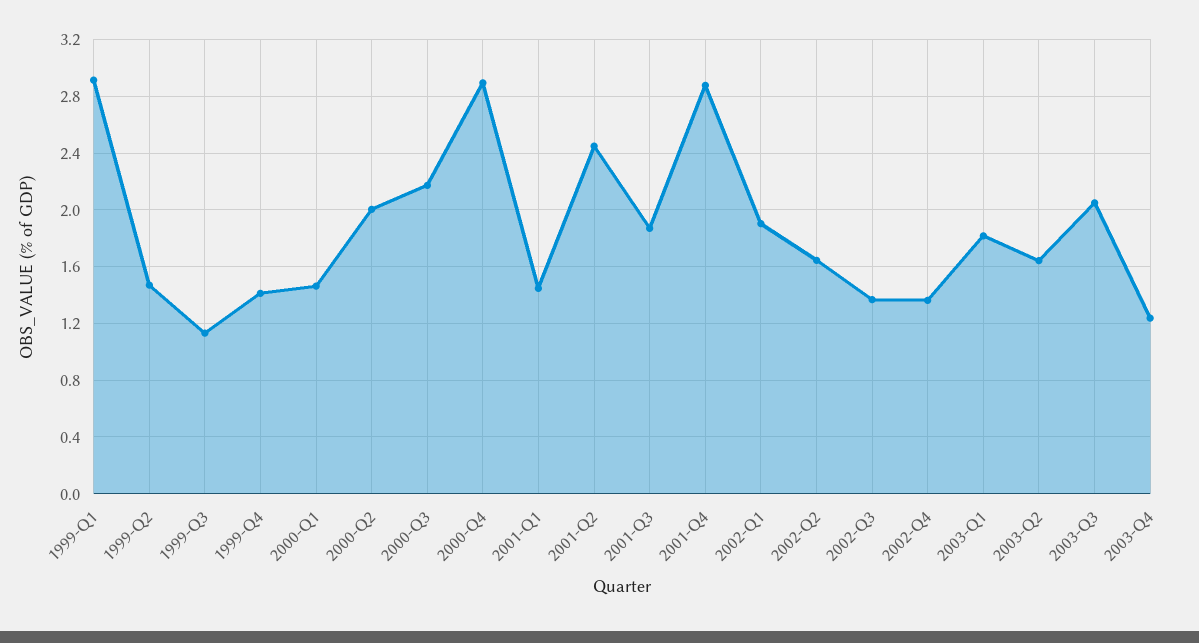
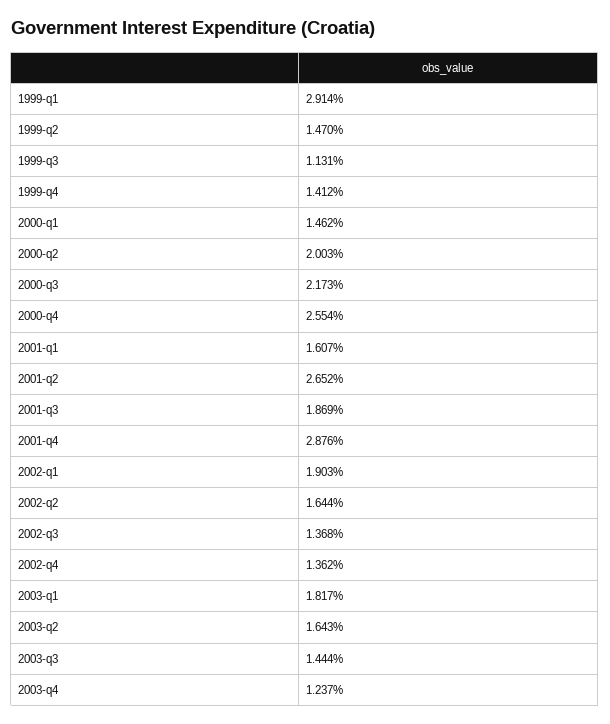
  {
    "1999-Q1": 2.914,
    "1999-Q2": 1.47,
    "1999-Q3": 1.131,
    "1999-Q4": 1.412,
    "2000-Q1": 1.462,
    "2000-Q2": 2.003,
    "2000-Q3": 2.173,
-   "2000-Q4": 2.9,
+   "2000-Q4": 2.554,
-   "2001-Q1": 1.45,
+   "2001-Q1": 1.607,
-   "2001-Q2": 2.45,
+   "2001-Q2": 2.652,
    "2001-Q3": 1.869,
    "2001-Q4": 2.876,
    "2002-Q1": 1.903,
    "2002-Q2": 1.644,
    "2002-Q3": 1.368,
    "2002-Q4": 1.362,
    "2003-Q1": 1.817,
    "2003-Q2": 1.643,
-   "2003-Q3": 2.05,
+   "2003-Q3": 1.444,
    "2003-Q4": 1.237
  }

